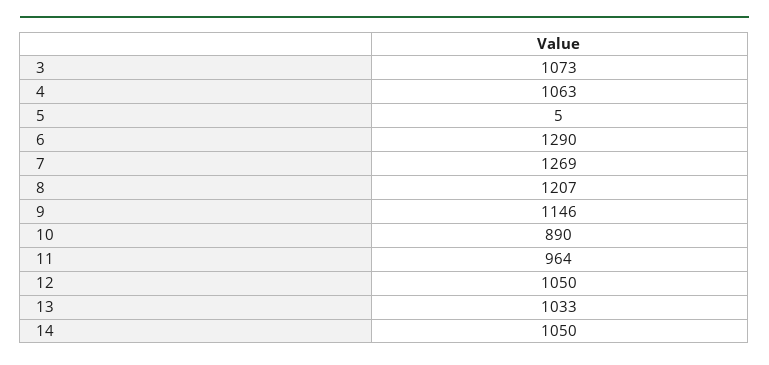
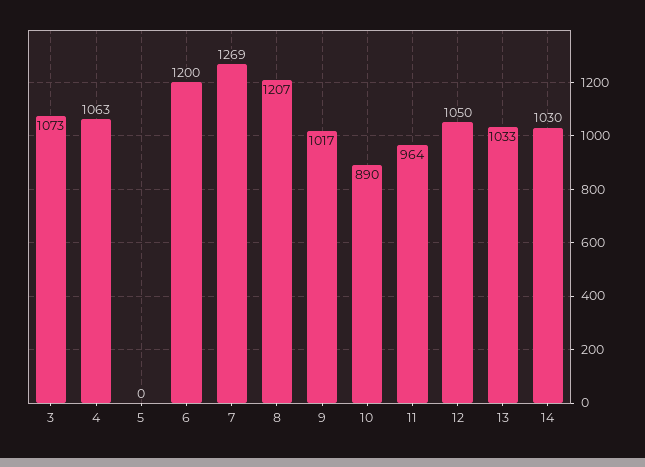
  {
    "3": 1073,
    "4": 1063,
-   "5": 5,
+   "5": 0,
-   "6": 1290,
+   "6": 1200,
    "7": 1269,
    "8": 1207,
-   "9": 1146,
+   "9": 1017,
    "10": 890,
    "11": 964,
    "12": 1050,
    "13": 1033,
-   "14": 1050
+   "14": 1030
  }

